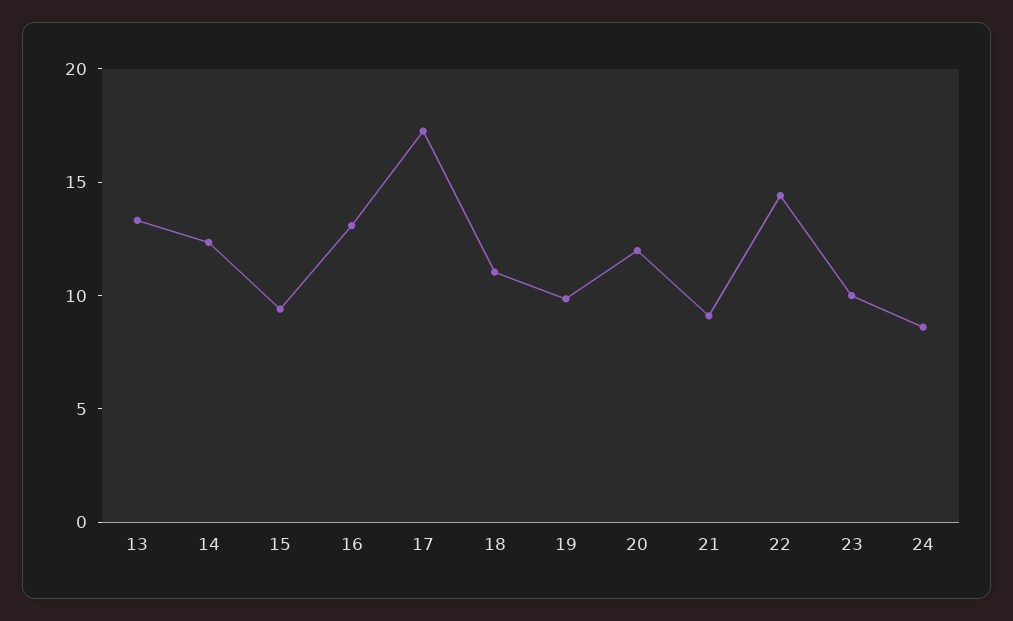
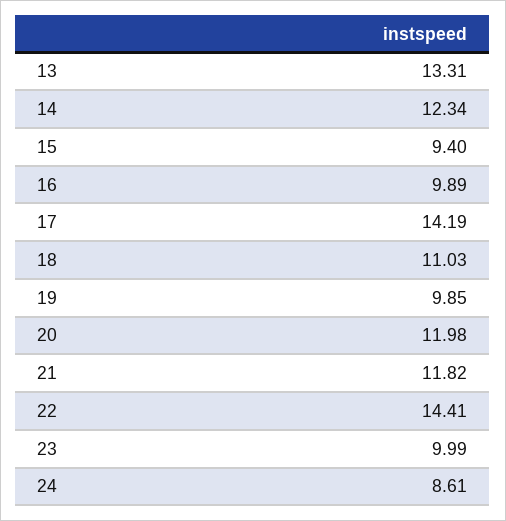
  {
    "13": 13.31,
    "14": 12.34,
    "15": 9.4,
-   "16": 13,
+   "16": 9.89,
-   "17": 17,
+   "17": 14.19,
    "18": 11.03,
    "19": 9.85,
    "20": 11.98,
-   "21": 9,
+   "21": 11.82,
    "22": 14.41,
    "23": 9.99,
    "24": 8.61
  }

